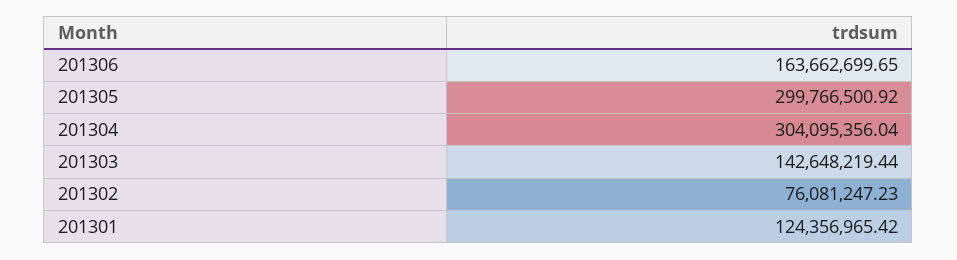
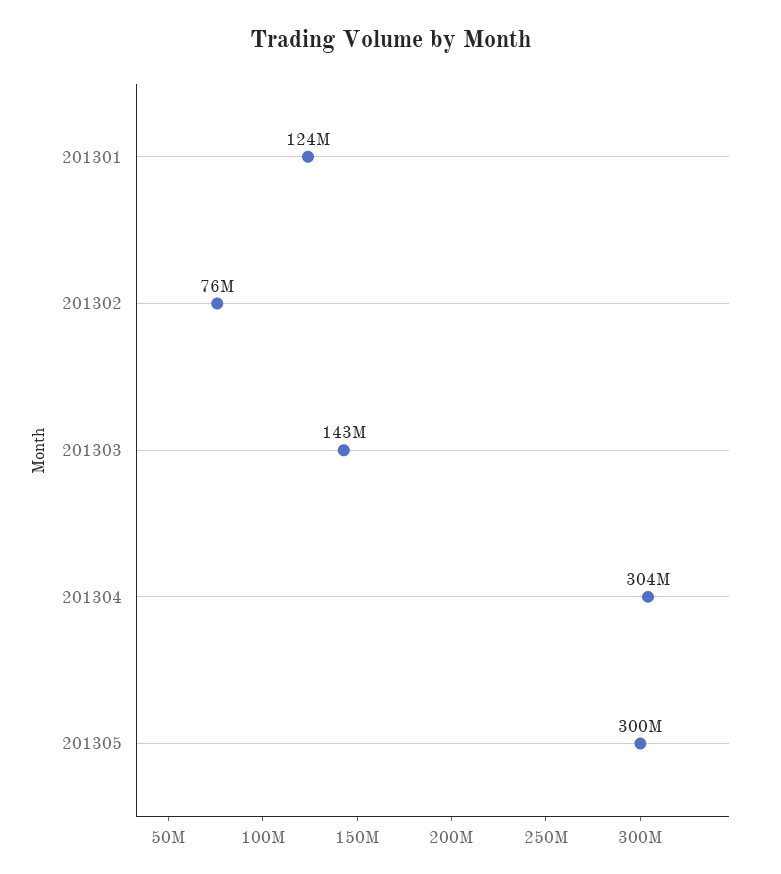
  {
-   "201306": 163662699.65,
    "201305": 299766500.92,
    "201304": 304095356.04,
    "201303": 142648219.44,
    "201302": 76081247.23,
    "201301": 124356965.42
  }

